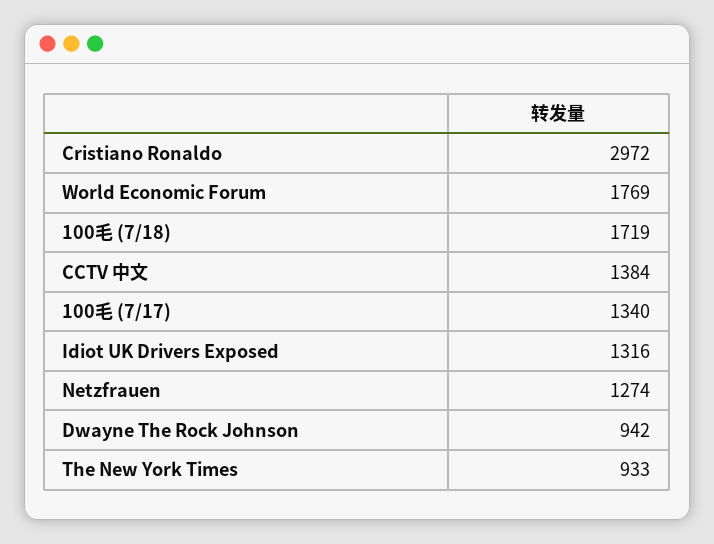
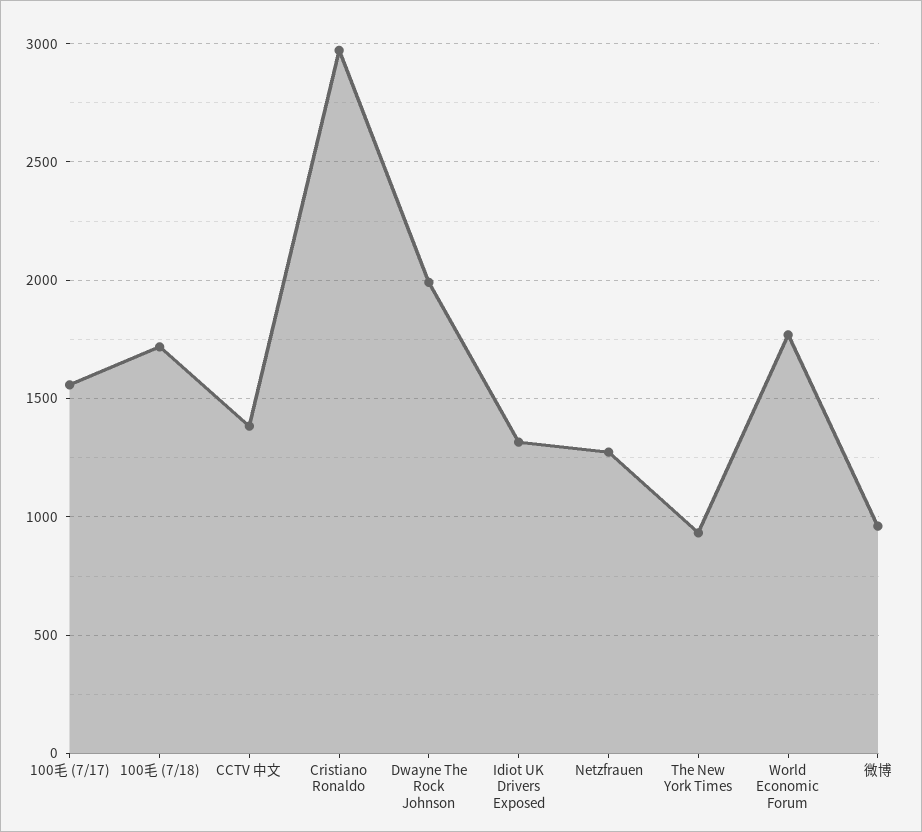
  {
    "Cristiano Ronaldo": 2972,
    "World Economic Forum": 1769,
    "100毛 (7/18)": 1719,
    "CCTV 中文": 1384,
-   "100毛 (7/17)": 1340,
+   "100毛 (7/17)": 1550,
    "Idiot UK Drivers Exposed": 1316,
    "Netzfrauen": 1274,
-   "Dwayne The Rock Johnson": 942,
+   "Dwayne The Rock Johnson": 2000,
-   "The New York Times": 933
+   "The New York Times": 933,
+   "微博": 950
  }

